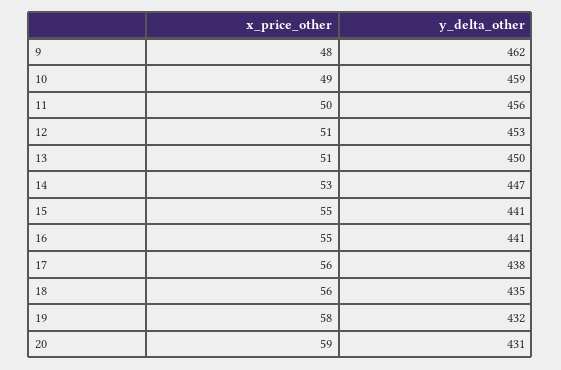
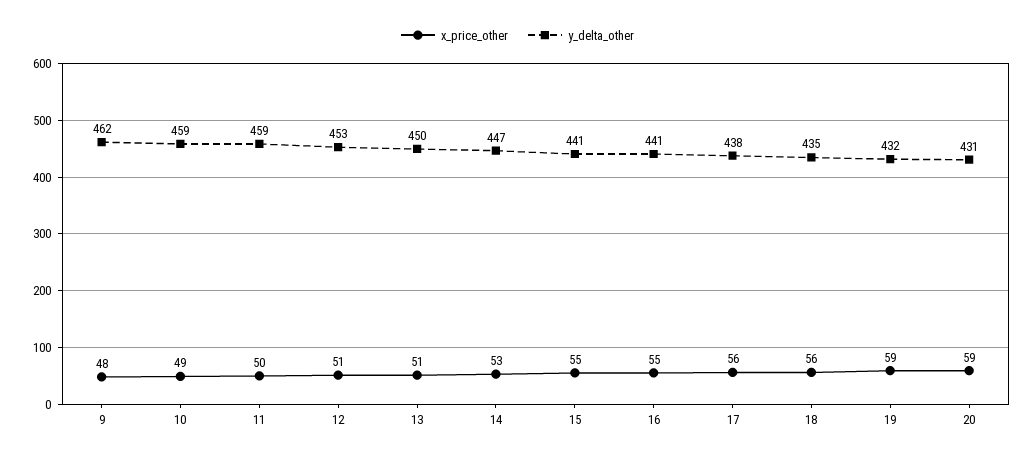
  {
    "x_price_other": {
      "9": 48,
      "10": 49,
      "11": 50,
      "12": 51,
      "13": 51,
      "14": 53,
      "15": 55,
      "16": 55,
      "17": 56,
      "18": 56,
-     "19": 58,
+     "19": 59,
      "20": 59
    },
    "y_delta_other": {
      "9": 462,
      "10": 459,
-     "11": 456,
+     "11": 459,
      "12": 453,
      "13": 450,
      "14": 447,
      "15": 441,
      "16": 441,
      "17": 438,
      "18": 435,
      "19": 432,
      "20": 431
    }
  }

